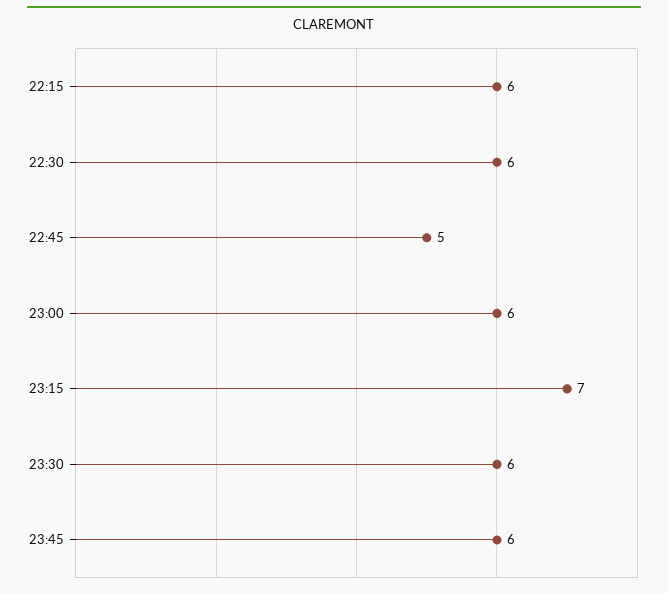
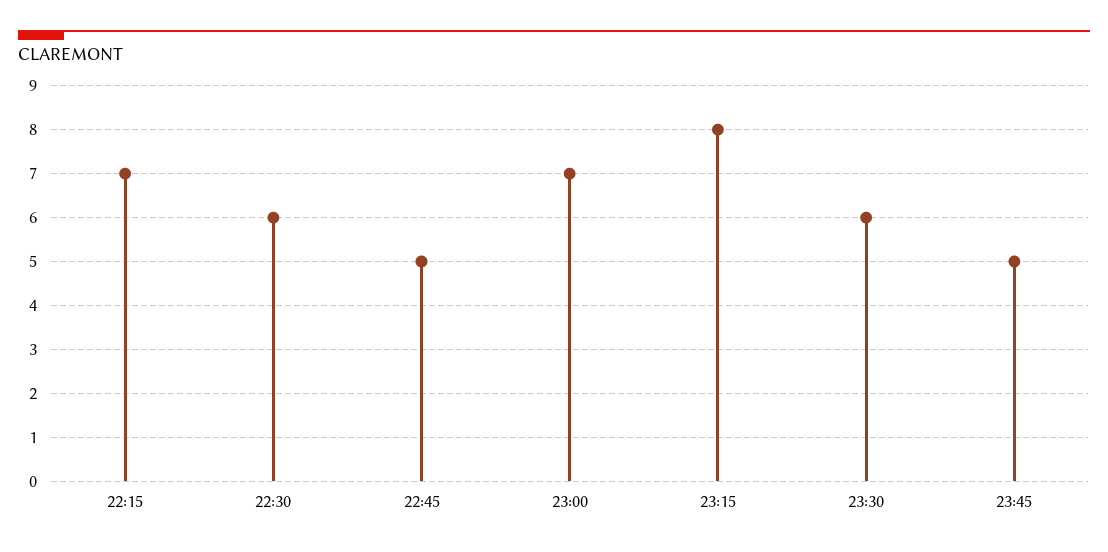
  {
-   "22:15": 6,
+   "22:15": 7,
    "22:30": 6,
    "22:45": 5,
-   "23:00": 6,
+   "23:00": 7,
-   "23:15": 7,
+   "23:15": 8,
    "23:30": 6,
-   "23:45": 6
+   "23:45": 5
  }

